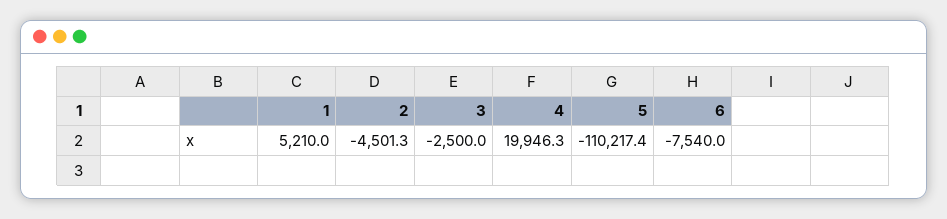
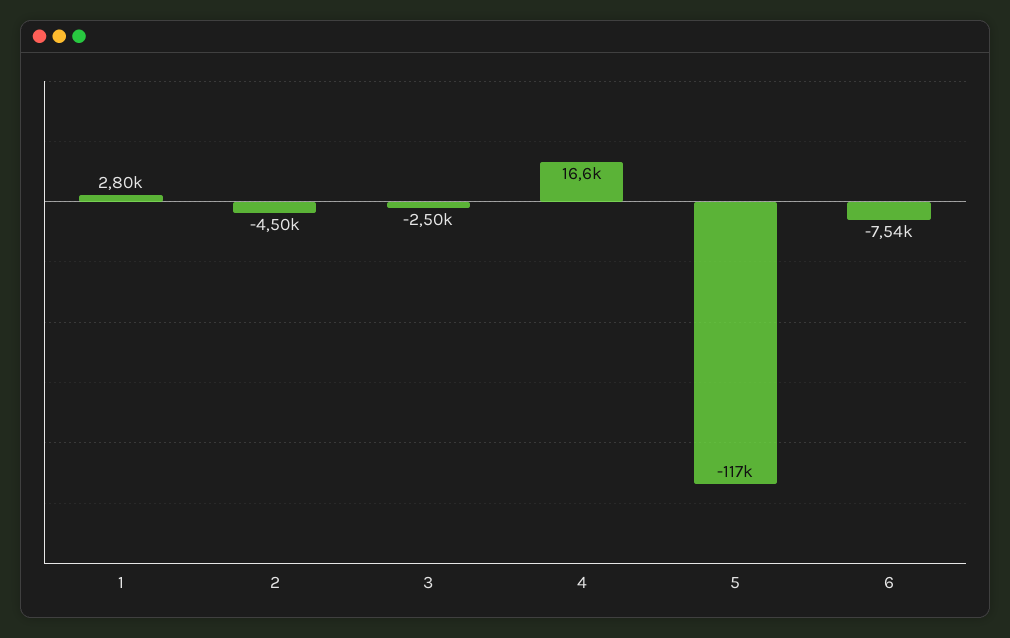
  {
-   "1": 5210,
+   "1": 2800,
    "2": -4501.3,
    "3": -2500,
-   "4": 19946.3,
+   "4": 16600,
-   "5": -110217.4,
+   "5": -117000,
    "6": -7540
  }

